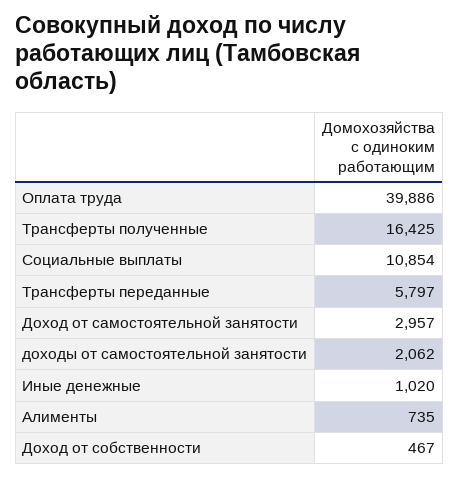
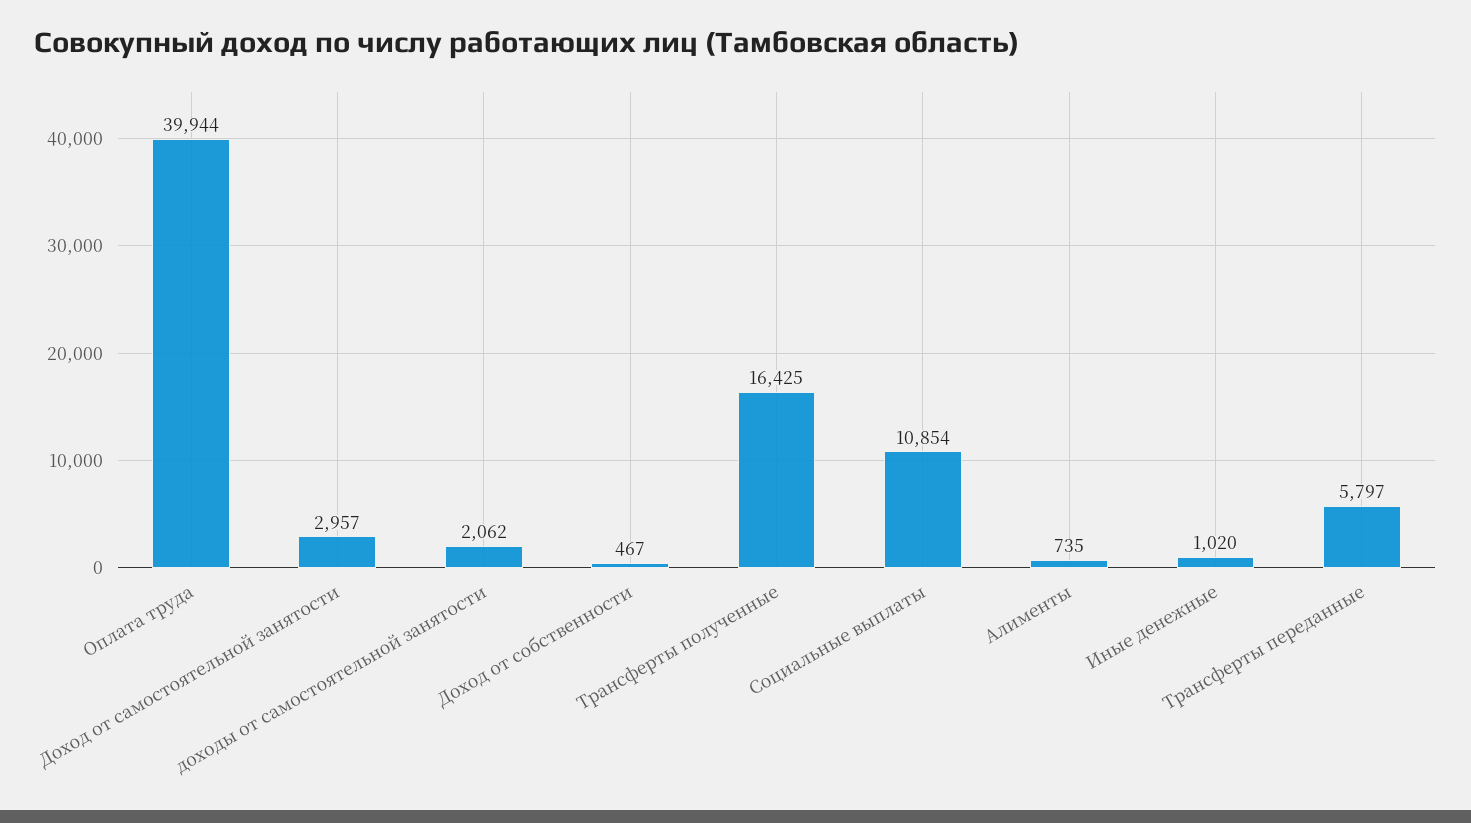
  {
-   "Оплата труда": 39886,
+   "Оплата труда": 39944,
    "Трансферты полученные": 16425,
    "Социальные выплаты": 10854,
    "Трансферты переданные": 5797,
    "Доход от самостоятельной занятости": 2957,
    "доходы от самостоятельной занятости": 2062,
    "Иные денежные": 1020,
    "Алименты": 735,
    "Доход от собственности": 467
  }

